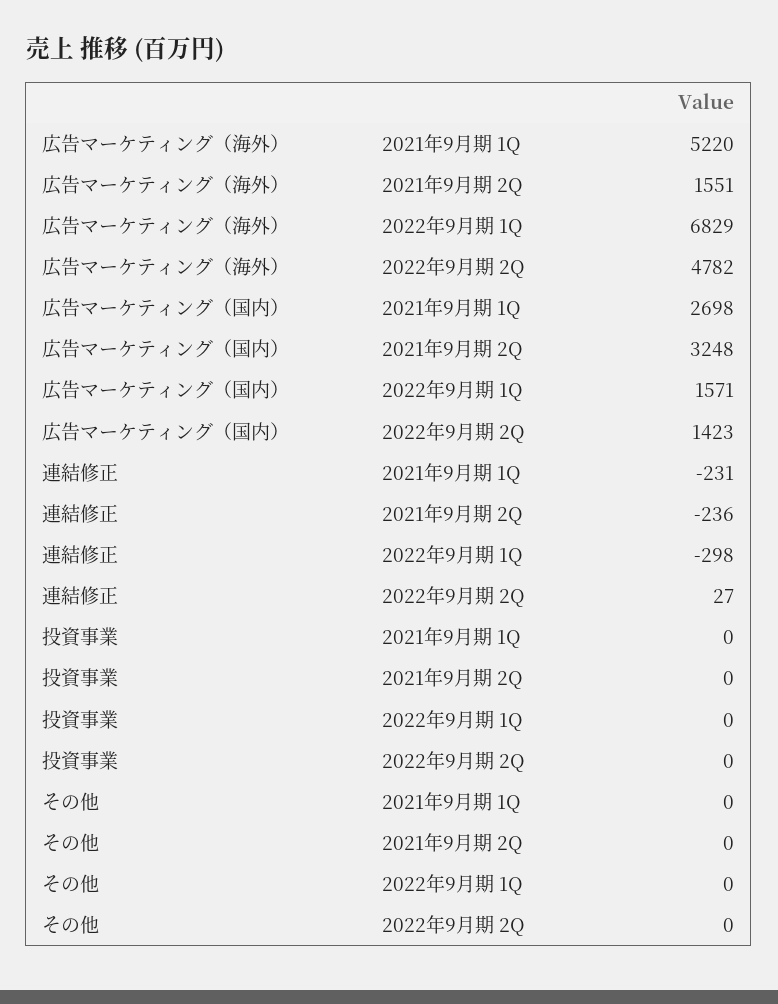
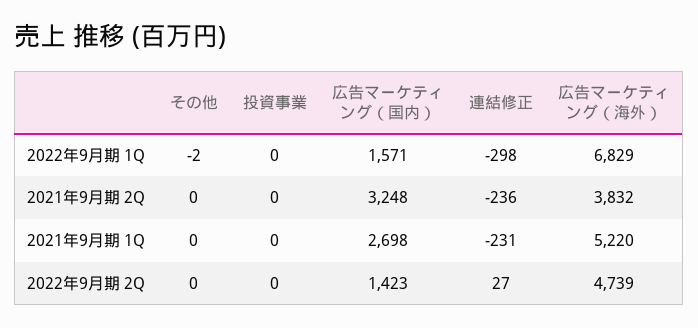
  {
    "広告マーケティング（海外）": {
      "2021年9月期 1Q": 5220,
-     "2021年9月期 2Q": 1551,
+     "2021年9月期 2Q": 3832,
      "2022年9月期 1Q": 6829,
-     "2022年9月期 2Q": 4782
+     "2022年9月期 2Q": 4739
    },
    "広告マーケティング（国内）": {
      "2021年9月期 1Q": 2698,
      "2021年9月期 2Q": 3248,
      "2022年9月期 1Q": 1571,
      "2022年9月期 2Q": 1423
    },
    "連結修正": {
      "2021年9月期 1Q": -231,
      "2021年9月期 2Q": -236,
      "2022年9月期 1Q": -298,
      "2022年9月期 2Q": 27
    },
    "投資事業": {
      "2021年9月期 1Q": 0,
      "2021年9月期 2Q": 0,
      "2022年9月期 1Q": 0,
      "2022年9月期 2Q": 0
    },
    "その他": {
      "2021年9月期 1Q": 0,
      "2021年9月期 2Q": 0,
-     "2022年9月期 1Q": 0,
+     "2022年9月期 1Q": -2,
      "2022年9月期 2Q": 0
    }
  }

